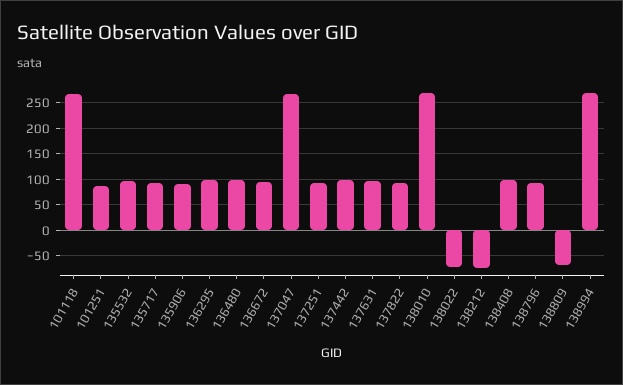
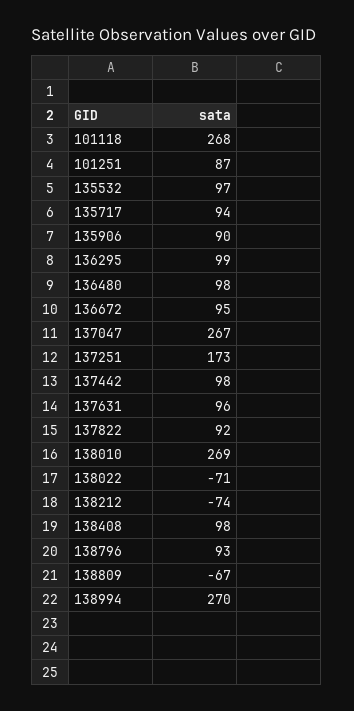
  {
    "101118": 268,
    "101251": 87,
    "135532": 97,
    "135717": 94,
    "135906": 90,
    "136295": 99,
    "136480": 98,
    "136672": 95,
    "137047": 267,
-   "137251": 100,
+   "137251": 173,
    "137442": 98,
    "137631": 96,
    "137822": 92,
    "138010": 269,
    "138022": -71,
    "138212": -74,
    "138408": 98,
    "138796": 93,
    "138809": -67,
    "138994": 270
  }

